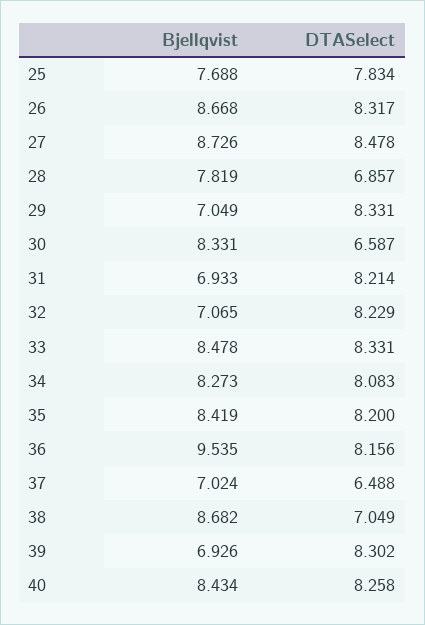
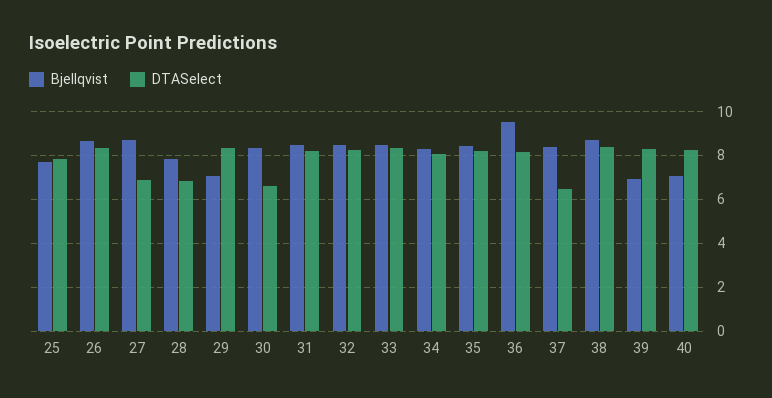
  {
    "Bjellqvist": {
      "25": 7.688,
      "26": 8.668,
      "27": 8.726,
      "28": 7.819,
      "29": 7.049,
      "30": 8.331,
-     "31": 6.933,
+     "31": 8.5,
-     "32": 7.065,
+     "32": 8.5,
      "33": 8.478,
      "34": 8.273,
      "35": 8.419,
      "36": 9.535,
-     "37": 7.024,
+     "37": 8.5,
      "38": 8.682,
      "39": 6.926,
-     "40": 8.434
+     "40": 7
    },
    "DTASelect": {
      "25": 7.834,
      "26": 8.317,
-     "27": 8.478,
+     "27": 7,
      "28": 6.857,
      "29": 8.331,
      "30": 6.587,
      "31": 8.214,
      "32": 8.229,
      "33": 8.331,
      "34": 8.083,
      "35": 8.2,
      "36": 8.156,
      "37": 6.488,
-     "38": 7.049,
+     "38": 8.5,
      "39": 8.302,
      "40": 8.258
    }
  }

